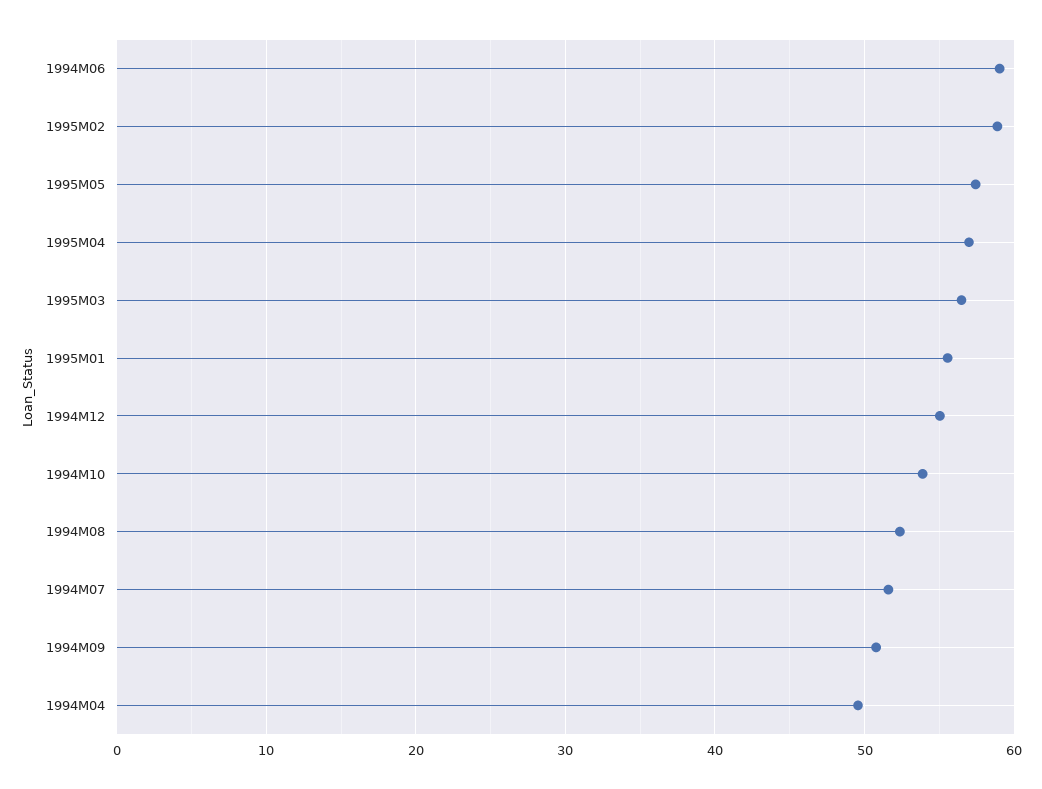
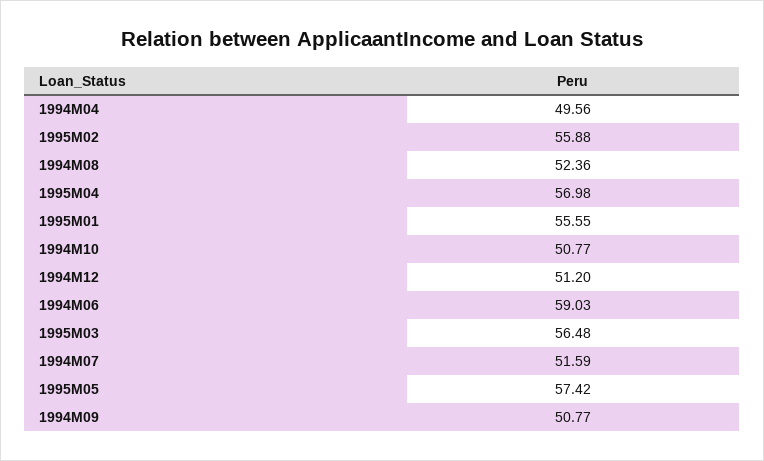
  {
    "1994M06": 59.03,
-   "1995M02": 59,
+   "1995M02": 55.88,
    "1995M05": 57.42,
    "1995M04": 56.98,
    "1995M03": 56.48,
    "1995M01": 55.55,
-   "1994M12": 55,
+   "1994M12": 51.2,
-   "1994M10": 54,
+   "1994M10": 50.77,
    "1994M08": 52.36,
    "1994M07": 51.59,
    "1994M09": 50.77,
    "1994M04": 49.56
  }

